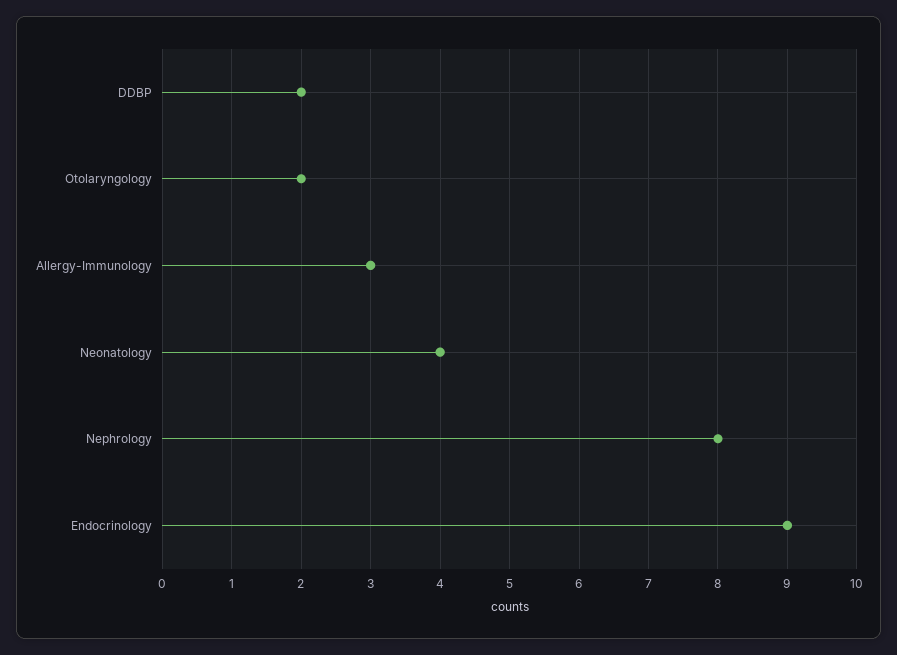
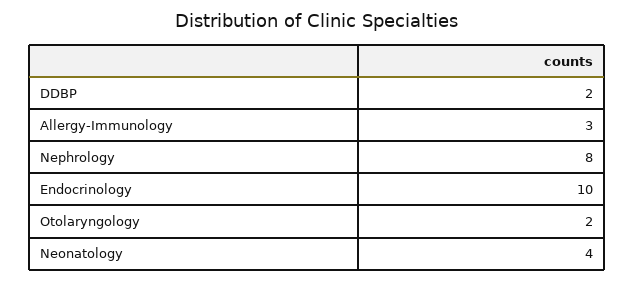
  {
    "DDBP": 2,
    "Otolaryngology": 2,
    "Allergy-Immunology": 3,
    "Neonatology": 4,
    "Nephrology": 8,
-   "Endocrinology": 9
+   "Endocrinology": 10
  }

